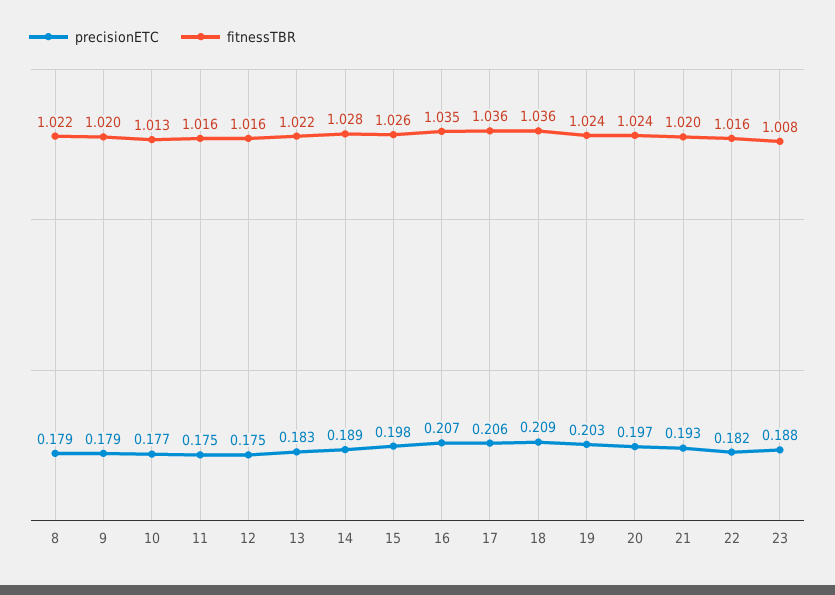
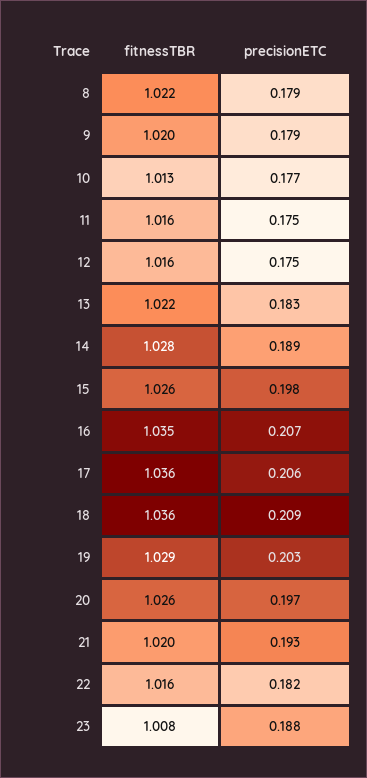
  {
    "precisionETC": {
      "8": 0.179,
      "9": 0.179,
      "10": 0.177,
      "11": 0.175,
      "12": 0.175,
      "13": 0.183,
      "14": 0.189,
      "15": 0.198,
      "16": 0.207,
      "17": 0.206,
      "18": 0.209,
      "19": 0.203,
      "20": 0.197,
      "21": 0.193,
      "22": 0.182,
      "23": 0.188
    },
    "fitnessTBR": {
      "8": 1.022,
      "9": 1.02,
      "10": 1.013,
      "11": 1.016,
      "12": 1.016,
      "13": 1.022,
      "14": 1.028,
      "15": 1.026,
      "16": 1.035,
      "17": 1.036,
      "18": 1.036,
-     "19": 1.024,
+     "19": 1.029,
-     "20": 1.024,
+     "20": 1.026,
      "21": 1.02,
      "22": 1.016,
      "23": 1.008
    }
  }

